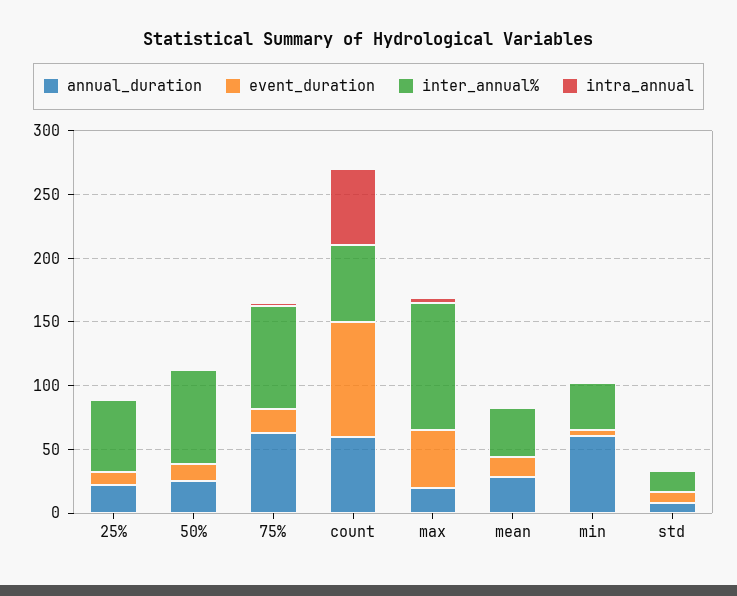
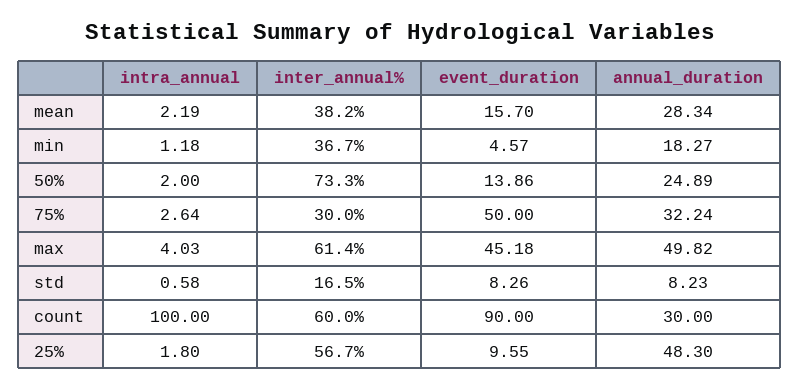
  {
    "annual_duration": {
-     "25%": 20,
+     "25%": 48.3,
      "50%": 24.89,
-     "75%": 60,
+     "75%": 32.24,
-     "count": 60,
+     "count": 30,
-     "max": 20,
+     "max": 49.82,
      "mean": 28.34,
-     "min": 60,
+     "min": 18.27,
      "std": 8.23
    },
    "event_duration": {
      "25%": 9.55,
      "50%": 13.86,
-     "75%": 20,
+     "75%": 50,
      "count": 90,
      "max": 45.18,
      "mean": 15.7,
      "min": 4.57,
      "std": 8.26
    },
    "inter_annual%": {
      "25%": 56.7,
      "50%": 73.3,
-     "75%": 80,
+     "75%": 30,
      "count": 60,
-     "max": 100,
+     "max": 61.4,
      "mean": 38.2,
      "min": 36.7,
      "std": 16.5
    },
    "intra_annual": {
      "25%": 1.8,
      "50%": 2,
      "75%": 2.64,
-     "count": 60,
+     "count": 100,
      "max": 4.03,
      "mean": 2.19,
      "min": 1.18,
      "std": 0.58
    }
  }

